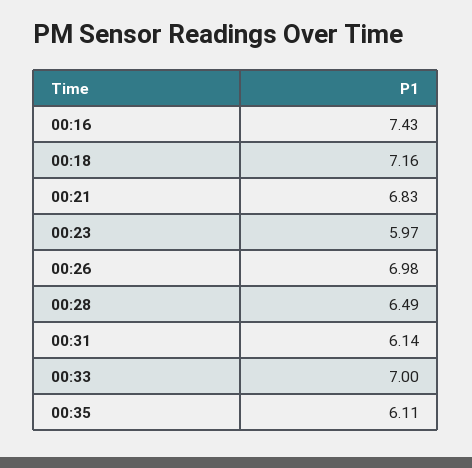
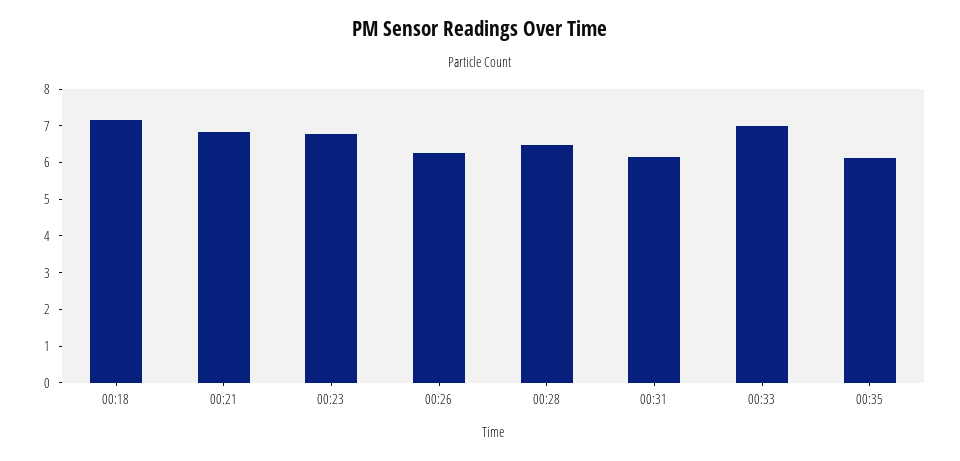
  {
-   "00:16": 7.43,
    "00:18": 7.16,
    "00:21": 6.83,
-   "00:23": 5.97,
+   "00:23": 6.75,
-   "00:26": 6.98,
+   "00:26": 6.25,
    "00:28": 6.49,
    "00:31": 6.14,
    "00:33": 7,
    "00:35": 6.11
  }

